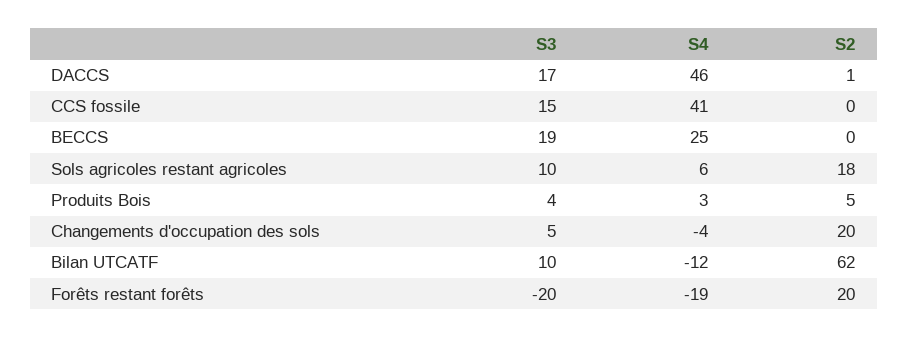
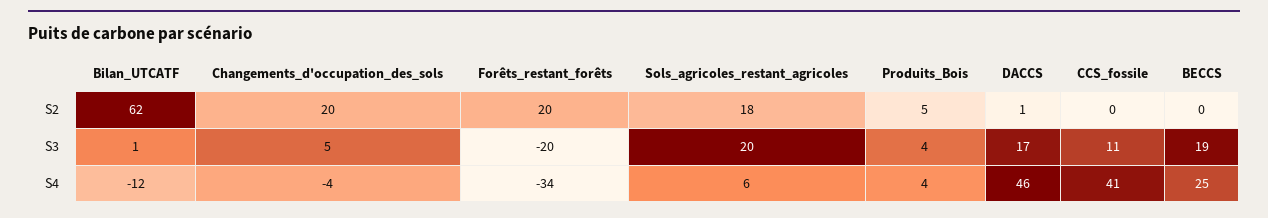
  {
    "S3": {
      "DACCS": 17,
-     "CCS fossile": 15,
+     "CCS fossile": 11,
      "BECCS": 19,
-     "Sols agricoles restant agricoles": 10,
+     "Sols agricoles restant agricoles": 20,
      "Produits Bois": 4,
      "Changements d'occupation des sols": 5,
-     "Bilan UTCATF": 10,
+     "Bilan UTCATF": 1,
      "Forêts restant forêts": -20
    },
    "S4": {
      "DACCS": 46,
      "CCS fossile": 41,
      "BECCS": 25,
      "Sols agricoles restant agricoles": 6,
-     "Produits Bois": 3,
+     "Produits Bois": 4,
      "Changements d'occupation des sols": -4,
      "Bilan UTCATF": -12,
-     "Forêts restant forêts": -19
+     "Forêts restant forêts": -34
    },
    "S2": {
      "DACCS": 1,
      "CCS fossile": 0,
      "BECCS": 0,
      "Sols agricoles restant agricoles": 18,
      "Produits Bois": 5,
      "Changements d'occupation des sols": 20,
      "Bilan UTCATF": 62,
      "Forêts restant forêts": 20
    }
  }

